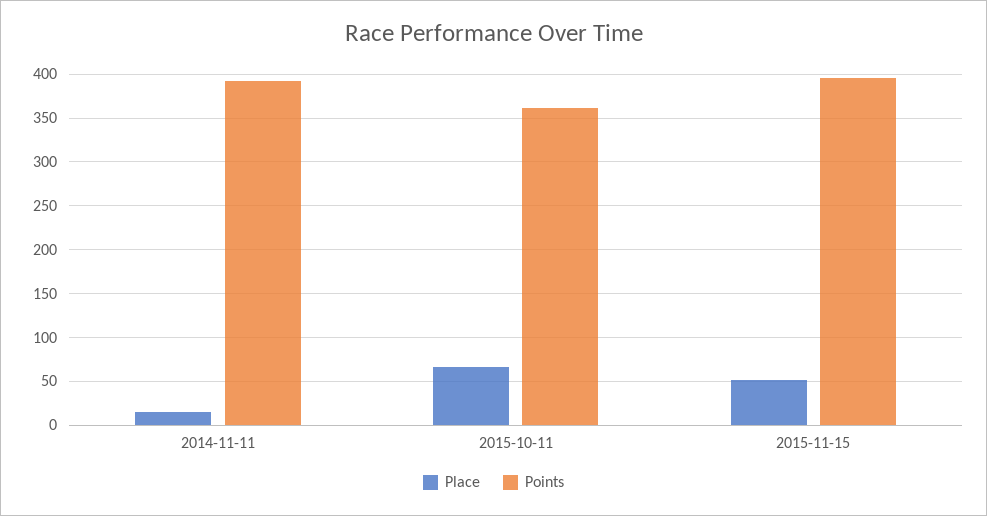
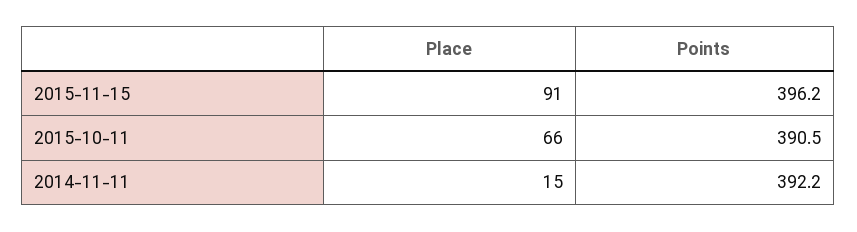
  {
    "Place": {
      "2014-11-11": 15,
      "2015-10-11": 66,
-     "2015-11-15": 50
+     "2015-11-15": 91
    },
    "Points": {
      "2014-11-11": 392.2,
-     "2015-10-11": 360,
+     "2015-10-11": 390.5,
      "2015-11-15": 396.2
    }
  }

